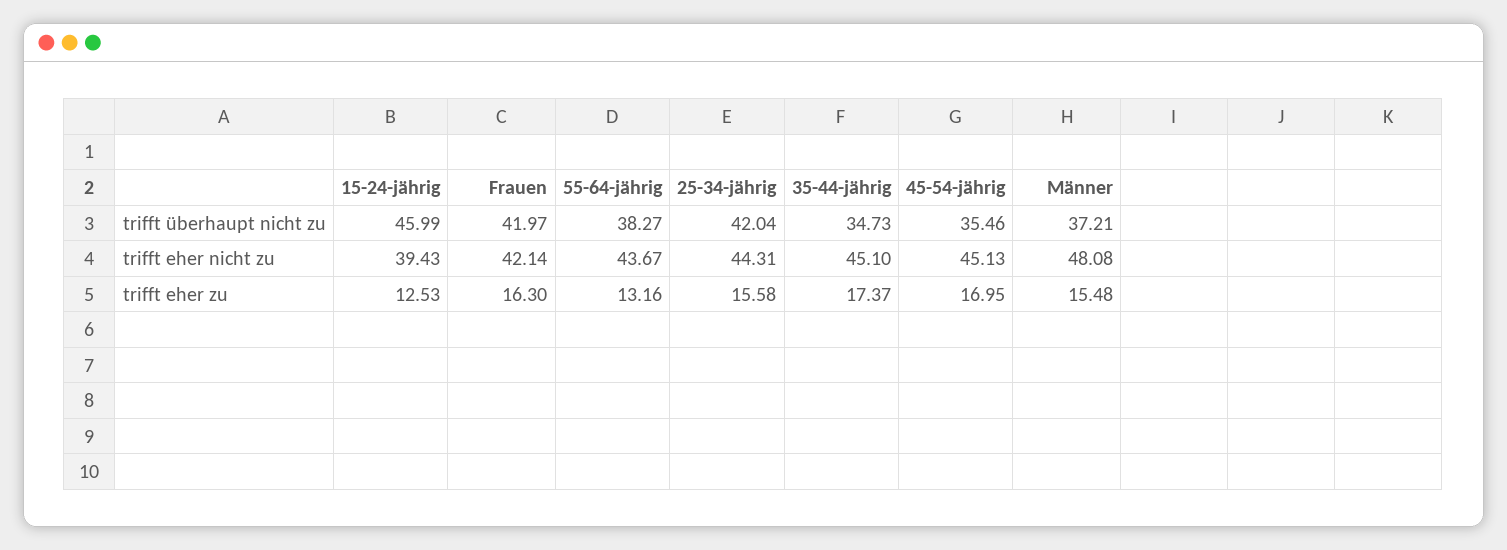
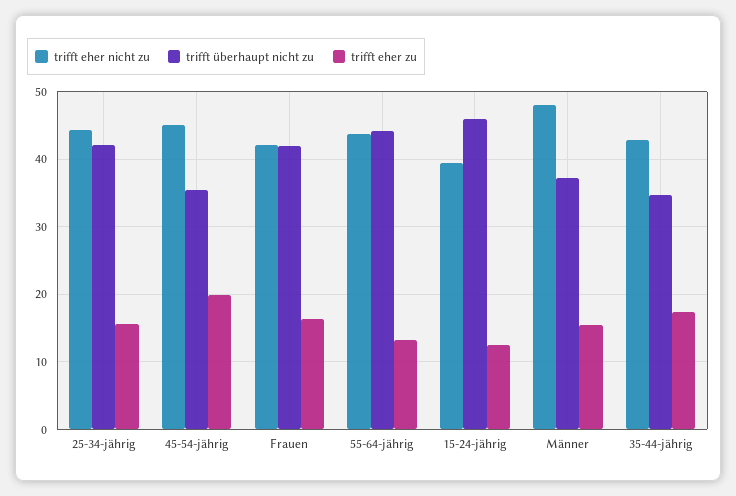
  {
    "trifft überhaupt nicht zu": {
      "15-24-jährig": 45.99,
      "Frauen": 41.97,
-     "55-64-jährig": 38.27,
+     "55-64-jährig": 44,
      "25-34-jährig": 42.04,
      "35-44-jährig": 34.73,
      "45-54-jährig": 35.46,
      "Männer": 37.21
    },
    "trifft eher nicht zu": {
      "15-24-jährig": 39.43,
      "Frauen": 42.14,
      "55-64-jährig": 43.67,
      "25-34-jährig": 44.31,
-     "35-44-jährig": 45.1,
+     "35-44-jährig": 43,
      "45-54-jährig": 45.13,
      "Männer": 48.08
    },
    "trifft eher zu": {
      "15-24-jährig": 12.53,
      "Frauen": 16.3,
      "55-64-jährig": 13.16,
      "25-34-jährig": 15.58,
      "35-44-jährig": 17.37,
-     "45-54-jährig": 16.95,
+     "45-54-jährig": 20,
      "Männer": 15.48
    }
  }

